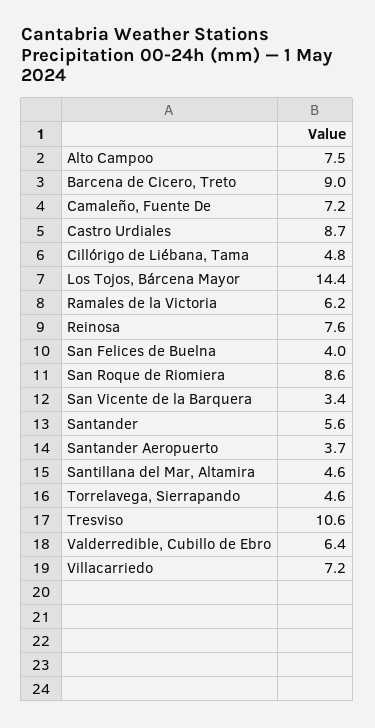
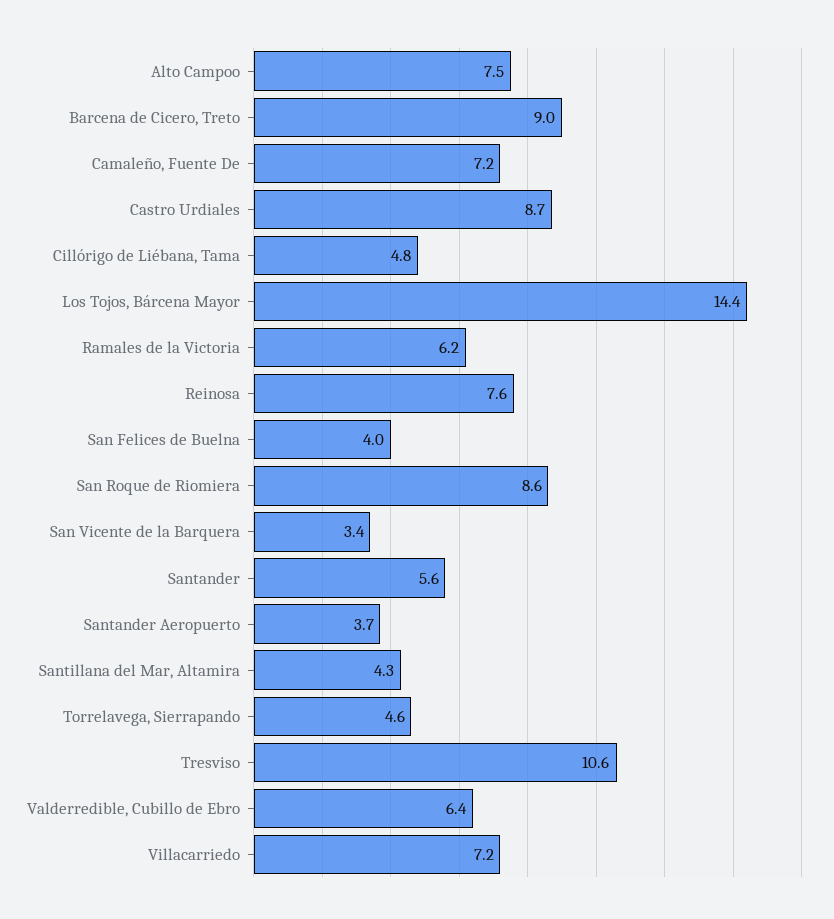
  {
    "Alto Campoo": 7.5,
    "Barcena de Cicero, Treto": 9,
    "Camaleño, Fuente De": 7.2,
    "Castro Urdiales": 8.7,
    "Cillórigo de Liébana, Tama": 4.8,
    "Los Tojos, Bárcena Mayor": 14.4,
    "Ramales de la Victoria": 6.2,
    "Reinosa": 7.6,
    "San Felices de Buelna": 4,
    "San Roque de Riomiera": 8.6,
    "San Vicente de la Barquera": 3.4,
    "Santander": 5.6,
    "Santander Aeropuerto": 3.7,
-   "Santillana del Mar, Altamira": 4.6,
+   "Santillana del Mar, Altamira": 4.3,
    "Torrelavega, Sierrapando": 4.6,
    "Tresviso": 10.6,
    "Valderredible, Cubillo de Ebro": 6.4,
    "Villacarriedo": 7.2
  }

